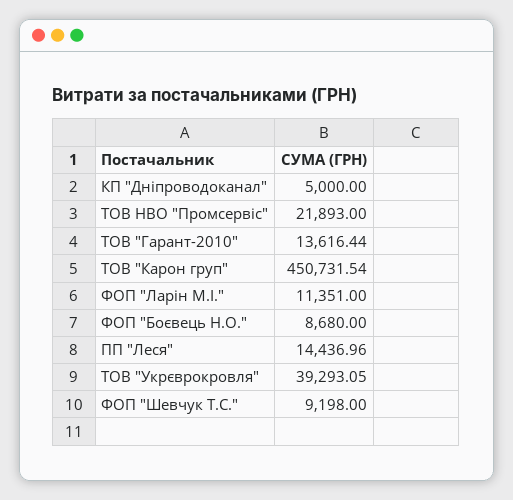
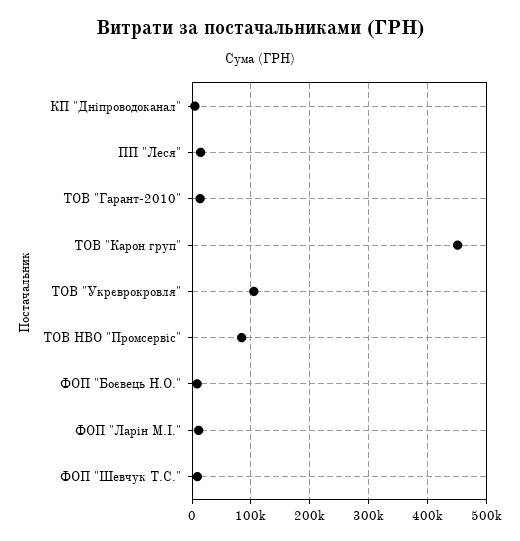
  {
    "КП \"Дніпроводоканал\"": 5000,
-   "ТОВ НВО \"Промсервіс\"": 21893,
+   "ТОВ НВО \"Промсервіс\"": 80000,
    "ТОВ \"Гарант-2010\"": 13616.44,
    "ТОВ \"Карон груп\"": 450731.54,
    "ФОП \"Ларін М.І.\"": 11351,
    "ФОП \"Боєвець Н.О.\"": 8680,
    "ПП \"Леся\"": 14436.96,
-   "ТОВ \"Укрєврокровля\"": 39293.05,
+   "ТОВ \"Укрєврокровля\"": 100000,
    "ФОП \"Шевчук Т.С.\"": 9198
  }

